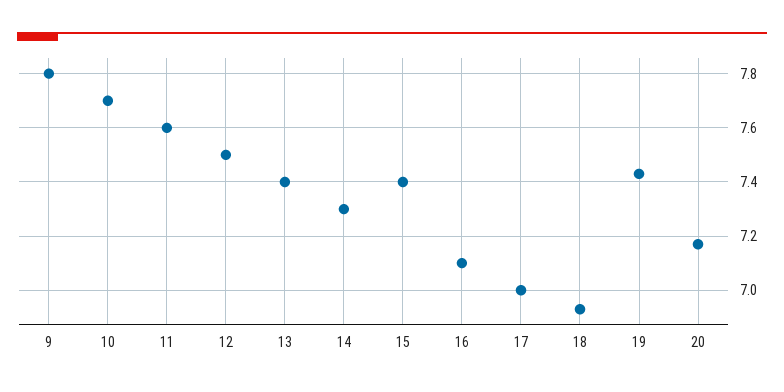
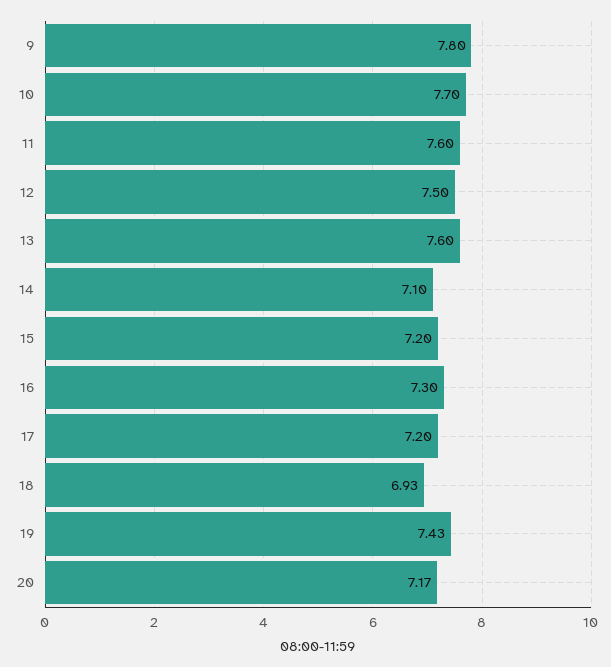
  {
    "9": 7.8,
    "10": 7.7,
    "11": 7.6,
    "12": 7.5,
-   "13": 7.4,
+   "13": 7.6,
-   "14": 7.3,
+   "14": 7.1,
-   "15": 7.4,
+   "15": 7.2,
-   "16": 7.1,
+   "16": 7.3,
-   "17": 7,
+   "17": 7.2,
    "18": 6.93,
    "19": 7.43,
    "20": 7.17
  }

